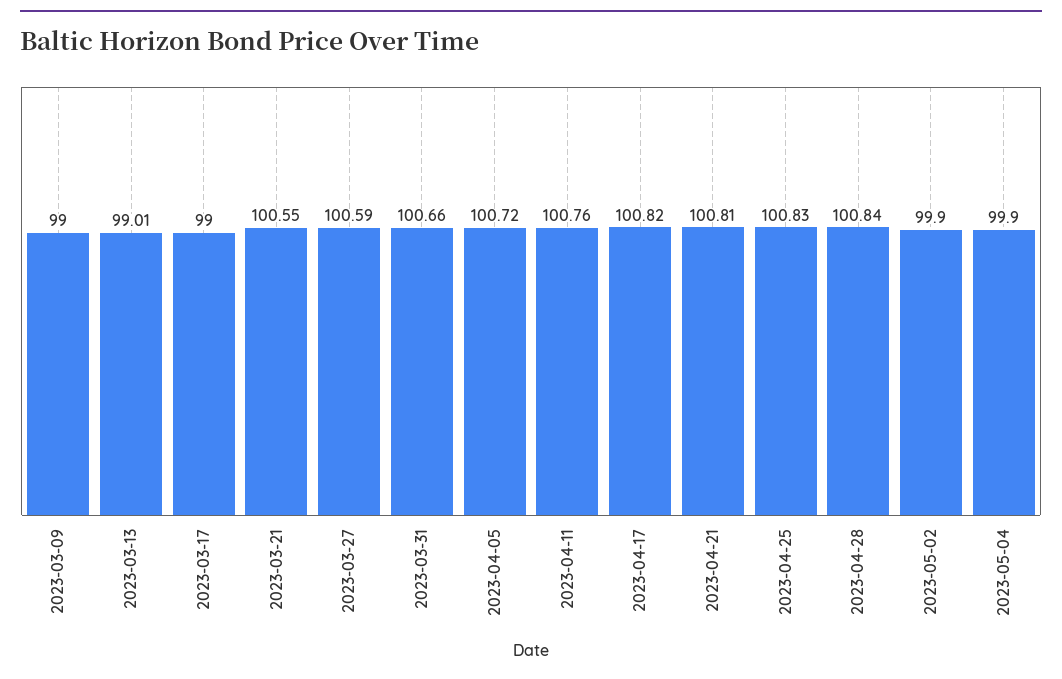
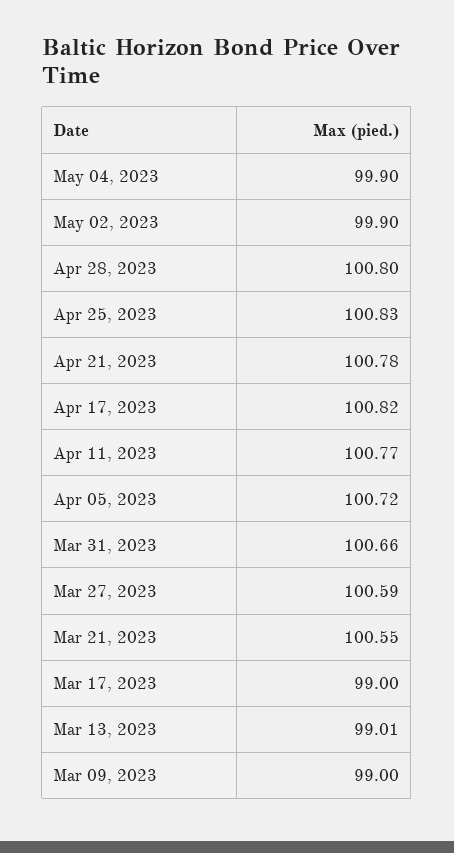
  {
    "2023-03-09": 99,
    "2023-03-13": 99.01,
    "2023-03-17": 99,
    "2023-03-21": 100.55,
    "2023-03-27": 100.59,
    "2023-03-31": 100.66,
    "2023-04-05": 100.72,
-   "2023-04-11": 100.76,
+   "2023-04-11": 100.77,
    "2023-04-17": 100.82,
-   "2023-04-21": 100.81,
+   "2023-04-21": 100.78,
    "2023-04-25": 100.83,
-   "2023-04-28": 100.84,
+   "2023-04-28": 100.8,
    "2023-05-02": 99.9,
    "2023-05-04": 99.9
  }

